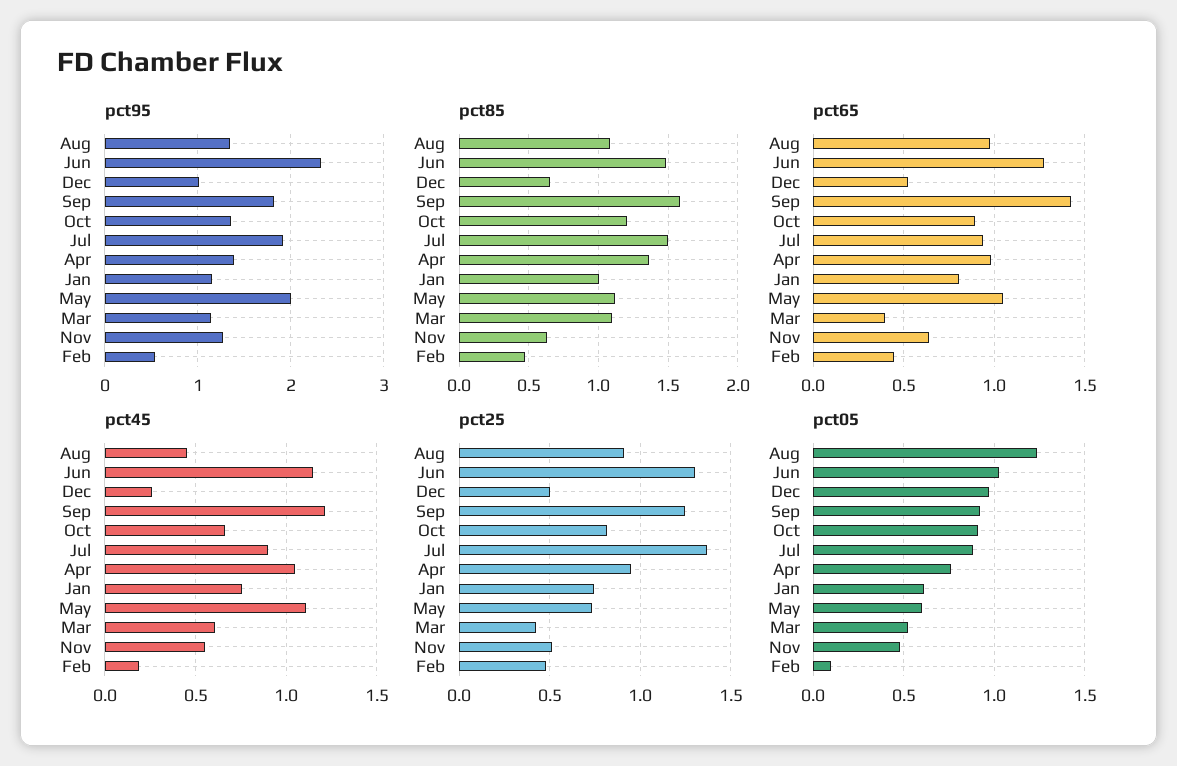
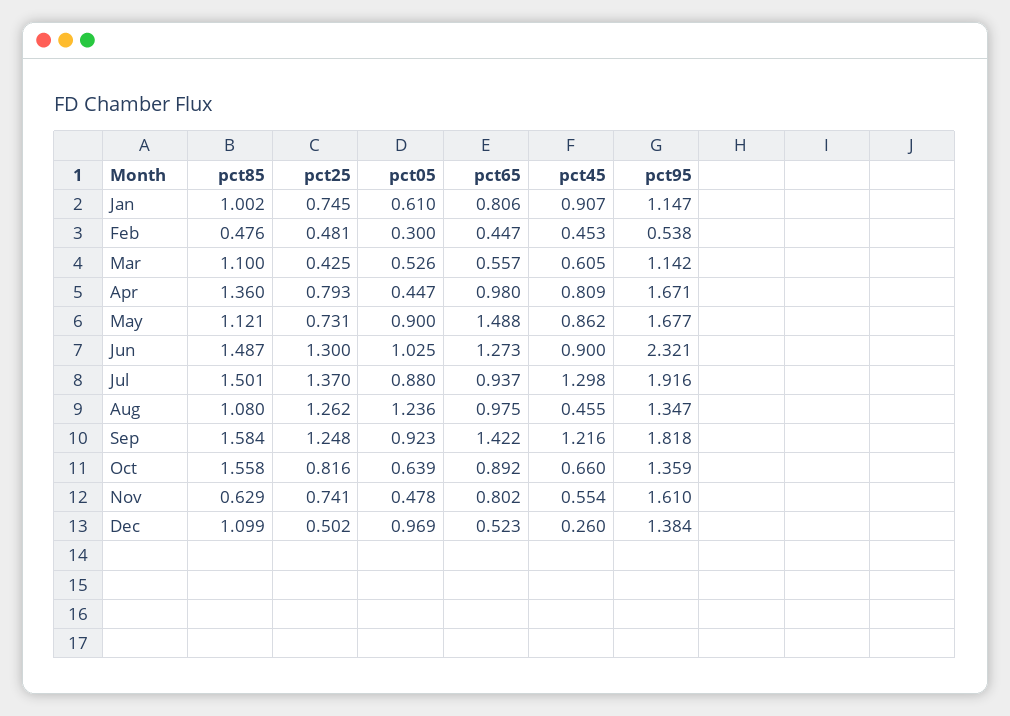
  {
    "pct95": {
      "Aug": 1.347,
      "Jun": 2.321,
-     "Dec": 1,
+     "Dec": 1.384,
      "Sep": 1.818,
      "Oct": 1.359,
      "Jul": 1.916,
-     "Apr": 1.4,
+     "Apr": 1.671,
      "Jan": 1.147,
-     "May": 2,
+     "May": 1.677,
      "Mar": 1.142,
-     "Nov": 1.3,
+     "Nov": 1.61,
      "Feb": 0.538
    },
    "pct85": {
      "Aug": 1.08,
      "Jun": 1.487,
-     "Dec": 0.65,
+     "Dec": 1.099,
      "Sep": 1.584,
-     "Oct": 1.2,
+     "Oct": 1.558,
      "Jul": 1.501,
      "Apr": 1.36,
      "Jan": 1.002,
      "May": 1.121,
      "Mar": 1.1,
      "Nov": 0.629,
      "Feb": 0.476
    },
    "pct65": {
      "Aug": 0.975,
      "Jun": 1.273,
      "Dec": 0.523,
      "Sep": 1.422,
      "Oct": 0.892,
      "Jul": 0.937,
      "Apr": 0.98,
      "Jan": 0.806,
-     "May": 1.05,
+     "May": 1.488,
-     "Mar": 0.4,
+     "Mar": 0.557,
-     "Nov": 0.65,
+     "Nov": 0.802,
      "Feb": 0.447
    },
    "pct45": {
      "Aug": 0.455,
-     "Jun": 1.15,
+     "Jun": 0.9,
      "Dec": 0.26,
      "Sep": 1.216,
      "Oct": 0.66,
-     "Jul": 0.9,
+     "Jul": 1.298,
-     "Apr": 1.05,
+     "Apr": 0.809,
-     "Jan": 0.75,
+     "Jan": 0.907,
-     "May": 1.1,
+     "May": 0.862,
      "Mar": 0.605,
      "Nov": 0.554,
-     "Feb": 0.2
+     "Feb": 0.453
    },
    "pct25": {
-     "Aug": 0.9,
+     "Aug": 1.262,
      "Jun": 1.3,
      "Dec": 0.502,
      "Sep": 1.248,
      "Oct": 0.816,
      "Jul": 1.37,
-     "Apr": 0.95,
+     "Apr": 0.793,
      "Jan": 0.745,
      "May": 0.731,
      "Mar": 0.425,
-     "Nov": 0.5,
+     "Nov": 0.741,
      "Feb": 0.481
    },
    "pct05": {
      "Aug": 1.236,
      "Jun": 1.025,
      "Dec": 0.969,
      "Sep": 0.923,
-     "Oct": 0.9,
+     "Oct": 0.639,
      "Jul": 0.88,
-     "Apr": 0.75,
+     "Apr": 0.447,
      "Jan": 0.61,
-     "May": 0.6,
+     "May": 0.9,
      "Mar": 0.526,
      "Nov": 0.478,
-     "Feb": 0.1
+     "Feb": 0.3
    }
  }

